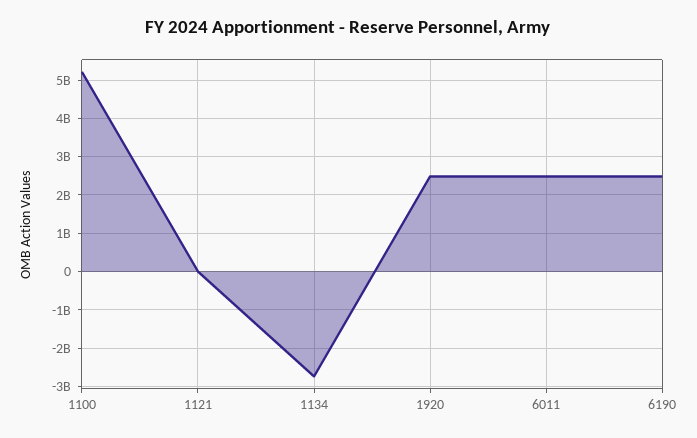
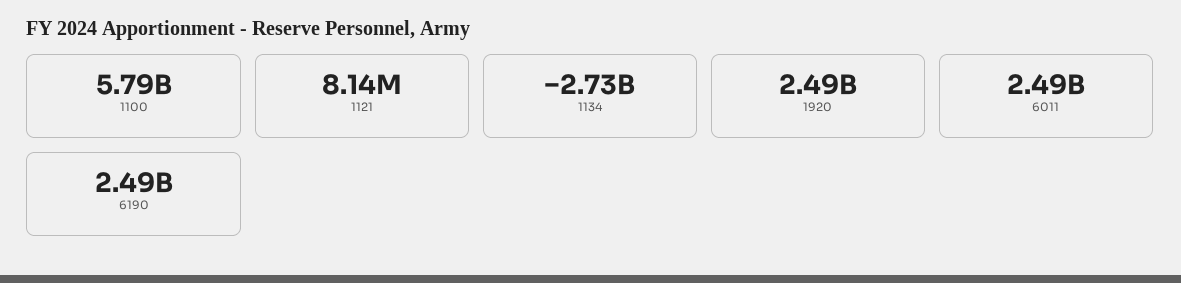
  {
-   "1100": 5200000000,
+   "1100": 5790000000,
    "1121": 8140000,
    "1134": -2730000000,
    "1920": 2490000000,
    "6011": 2490000000,
    "6190": 2490000000
  }

